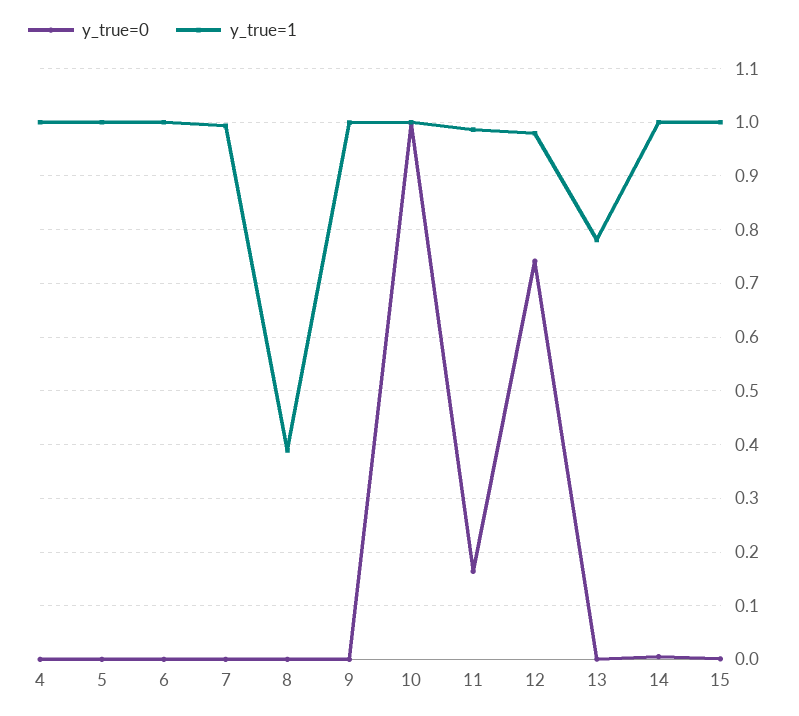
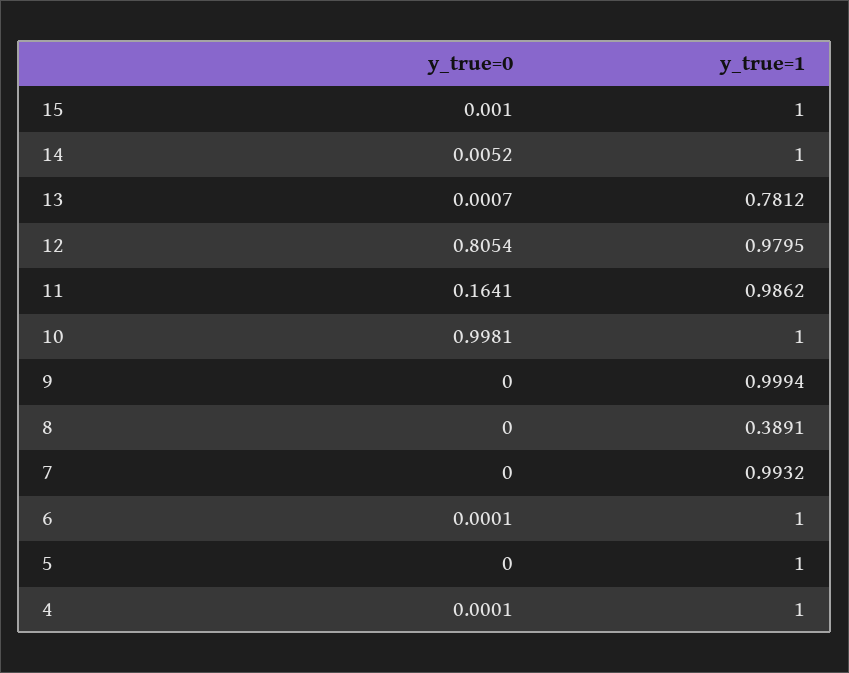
  {
    "y_true=0": {
      "4": 0.0001,
      "5": 0,
      "6": 0.0001,
      "7": 0,
      "8": 0,
      "9": 0,
      "10": 0.9981,
      "11": 0.1641,
-     "12": 0.74,
+     "12": 0.8054,
      "13": 0.0007,
      "14": 0.0052,
      "15": 0.001
    },
    "y_true=1": {
      "4": 1,
      "5": 1,
      "6": 1,
      "7": 0.9932,
      "8": 0.3891,
      "9": 0.9994,
      "10": 1,
      "11": 0.9862,
      "12": 0.9795,
      "13": 0.7812,
      "14": 1,
      "15": 1
    }
  }

